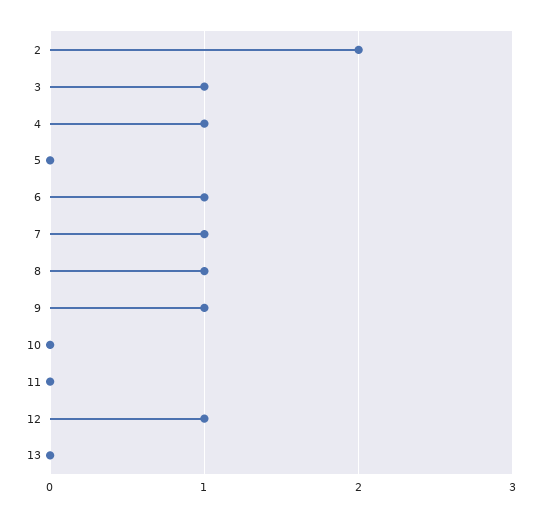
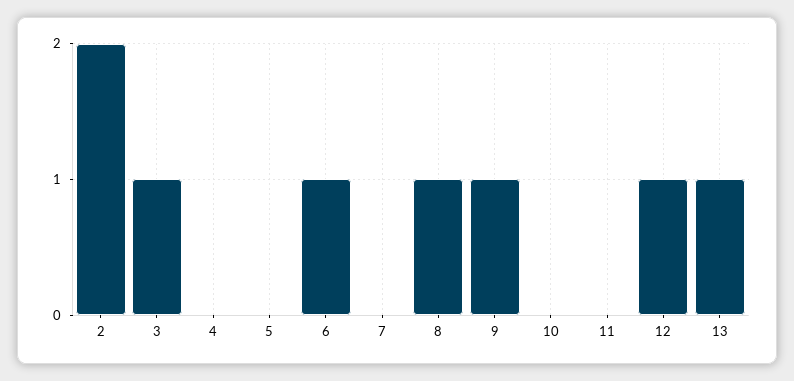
  {
    "2": 2,
    "3": 1,
-   "4": 1,
+   "4": 0,
    "5": 0,
    "6": 1,
-   "7": 1,
+   "7": 0,
    "8": 1,
    "9": 1,
    "10": 0,
    "11": 0,
    "12": 1,
-   "13": 0
+   "13": 1
  }

